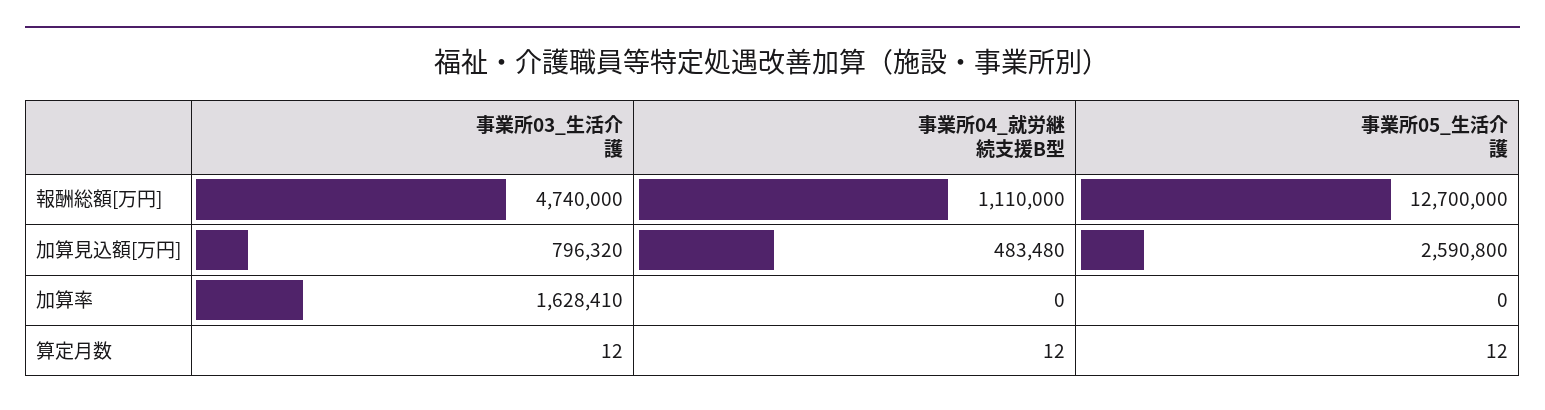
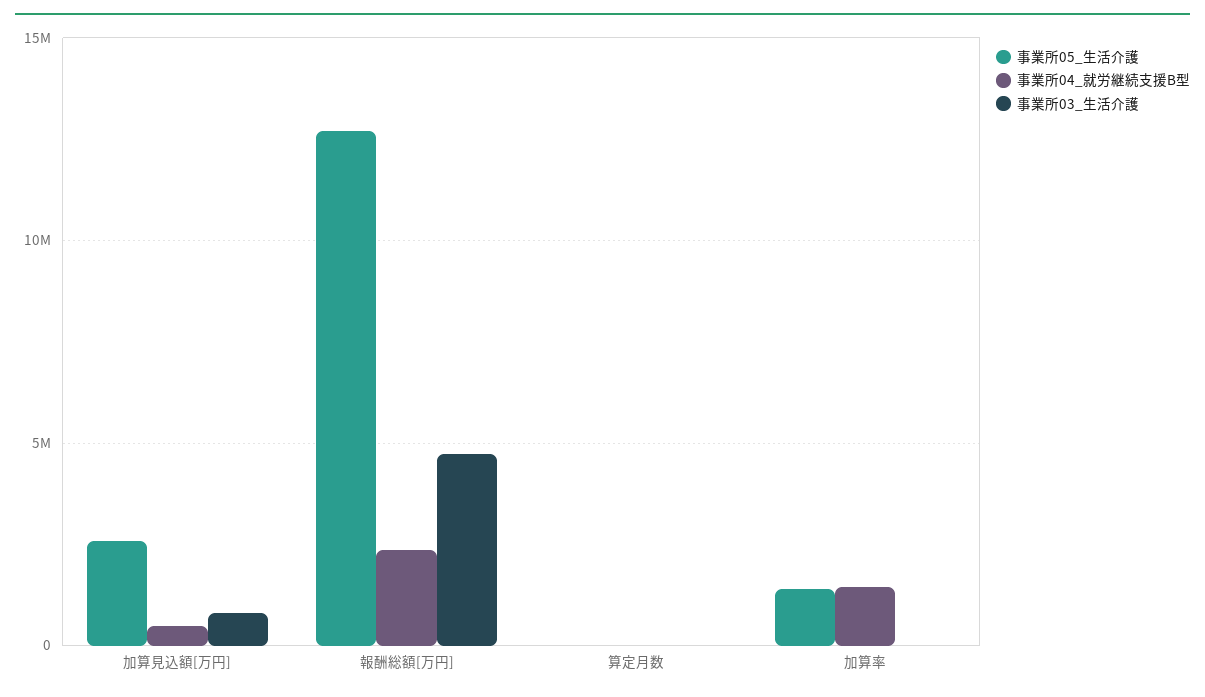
  {
    "事業所03_生活介護": {
      "報酬総額[万円]": 4740000,
      "加算見込額[万円]": 796320,
-     "加算率": 1628410,
+     "加算率": 0,
      "算定月数": 12
    },
    "事業所04_就労継続支援B型": {
-     "報酬総額[万円]": 1110000,
+     "報酬総額[万円]": 2500000,
      "加算見込額[万円]": 483480,
-     "加算率": 0,
+     "加算率": 1500000,
      "算定月数": 12
    },
    "事業所05_生活介護": {
      "報酬総額[万円]": 12700000,
      "加算見込額[万円]": 2590800,
-     "加算率": 0,
+     "加算率": 1500000,
      "算定月数": 12
    }
  }

